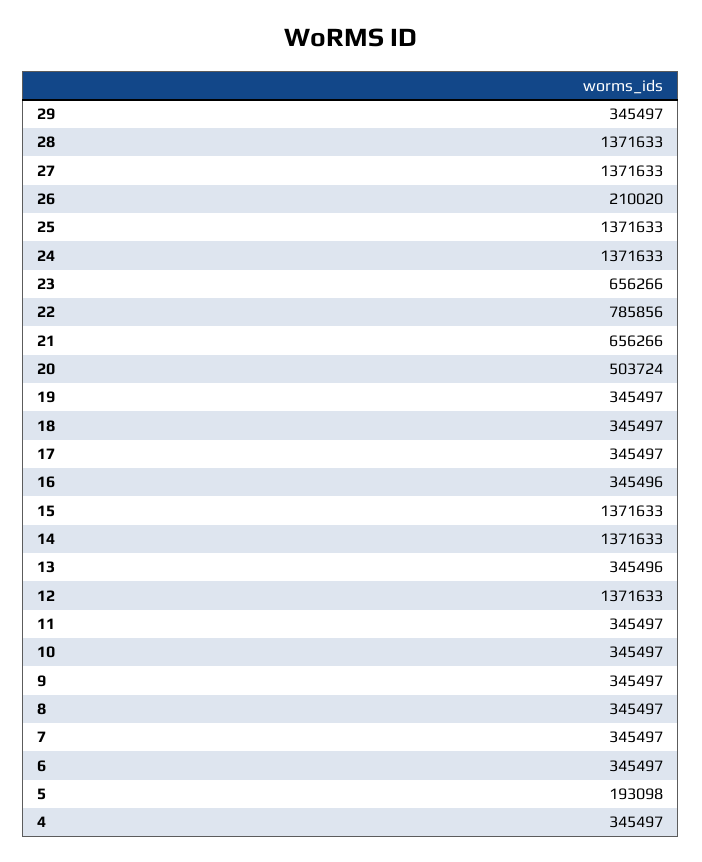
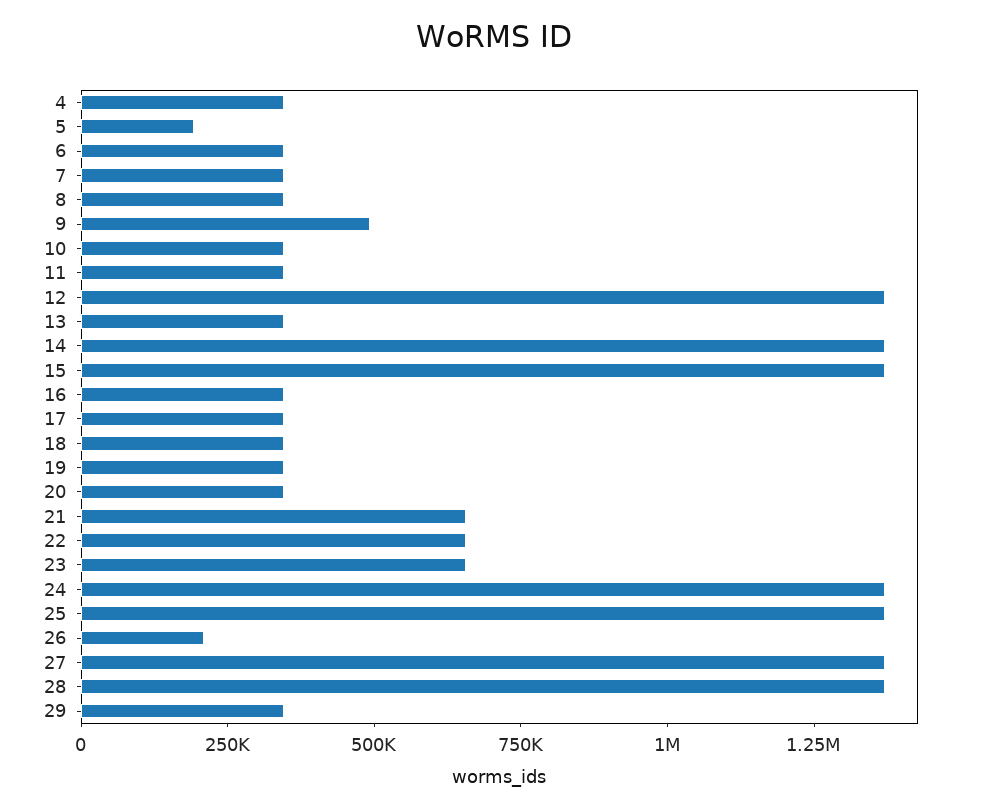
  {
    "29": 345497,
    "28": 1371633,
    "27": 1371633,
    "26": 210020,
    "25": 1371633,
    "24": 1371633,
    "23": 656266,
-   "22": 785856,
+   "22": 650000,
    "21": 656266,
-   "20": 503724,
+   "20": 350000,
    "19": 345497,
    "18": 345497,
    "17": 345497,
    "16": 345496,
    "15": 1371633,
    "14": 1371633,
    "13": 345496,
    "12": 1371633,
    "11": 345497,
    "10": 345497,
-   "9": 345497,
+   "9": 500000,
    "8": 345497,
    "7": 345497,
    "6": 345497,
    "5": 193098,
    "4": 345497
  }

